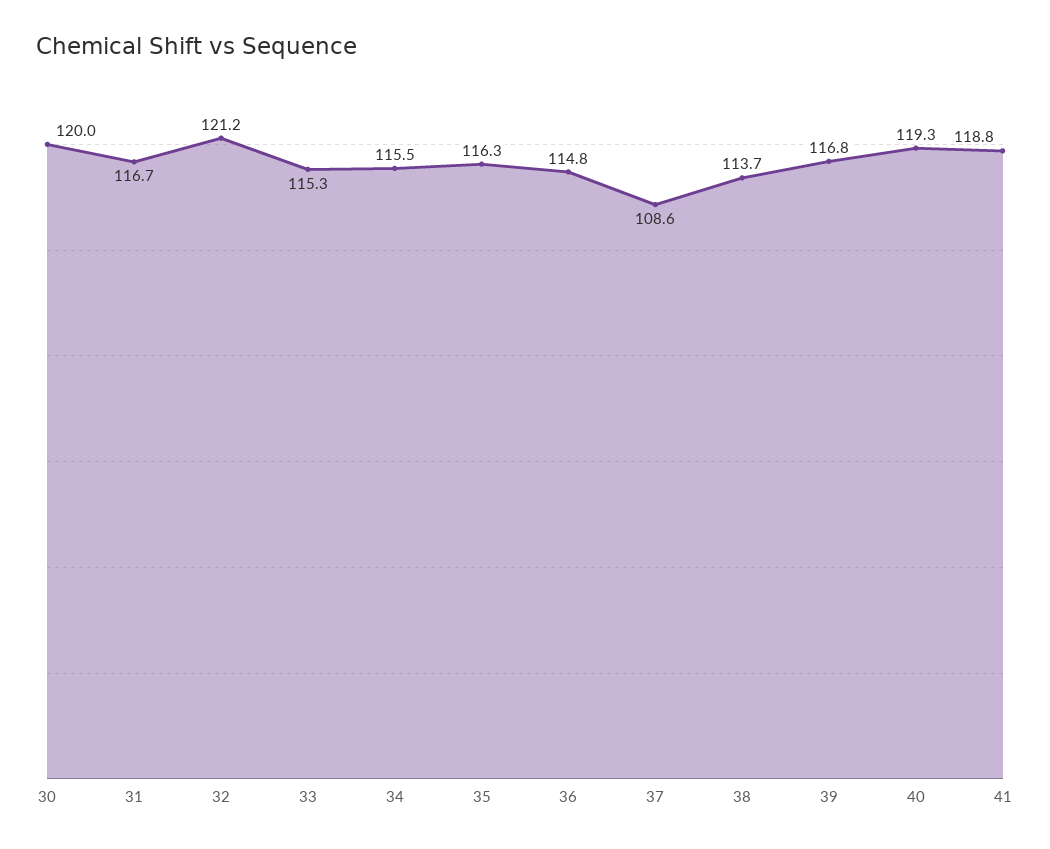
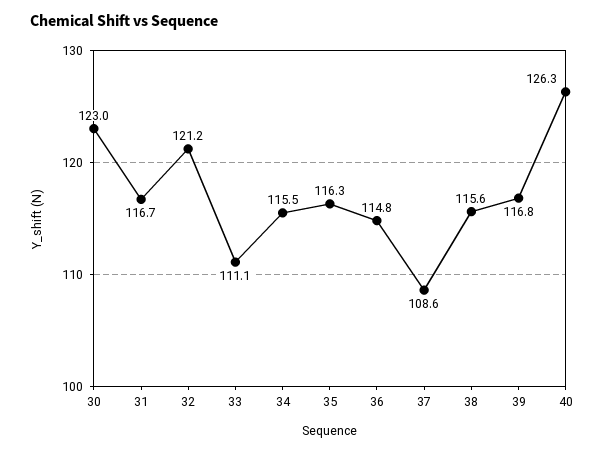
  {
-   "30": 120,
+   "30": 123,
    "31": 116.7,
    "32": 121.2,
-   "33": 115.3,
+   "33": 111.1,
    "34": 115.5,
    "35": 116.3,
    "36": 114.8,
    "37": 108.6,
-   "38": 113.7,
+   "38": 115.6,
    "39": 116.8,
-   "40": 119.3,
+   "40": 126.3
-   "41": 118.8
  }

